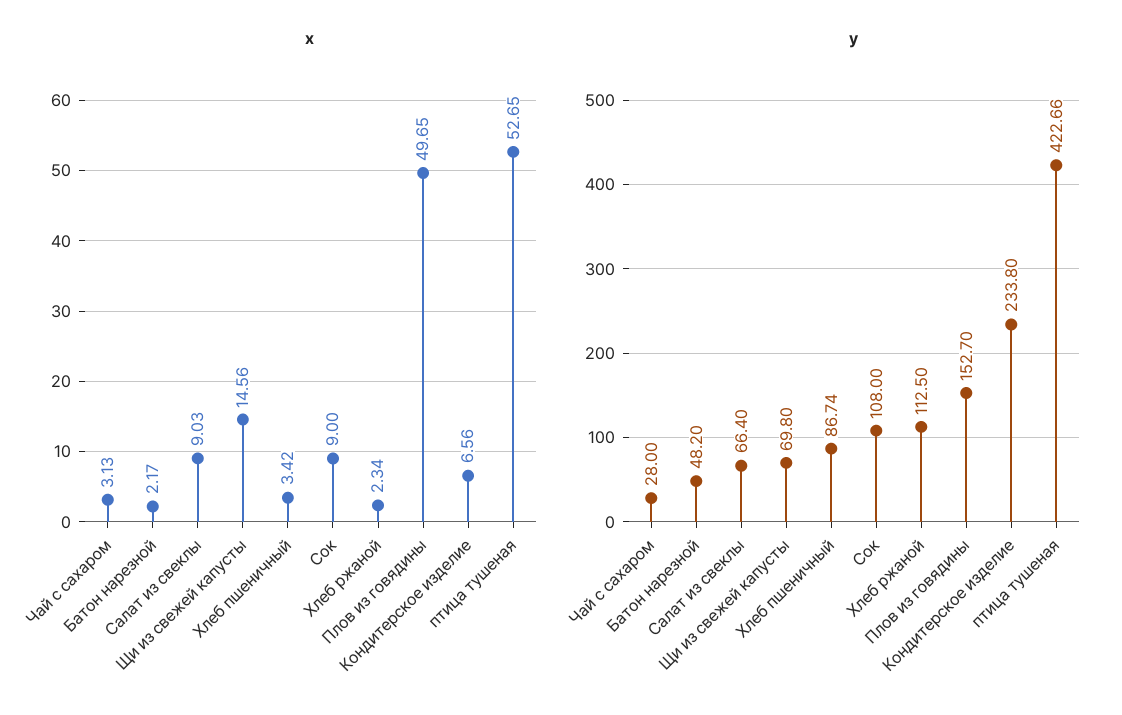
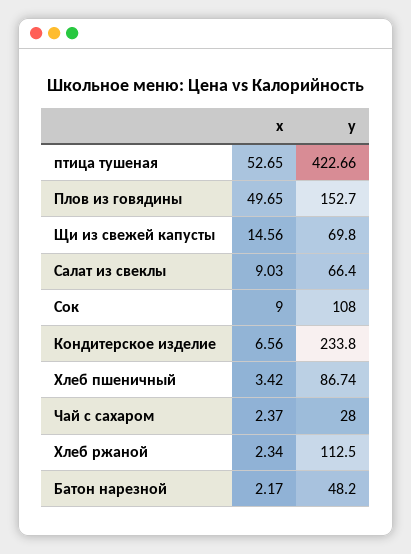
  {
    "x": {
-     "Чай с сахаром": 3.13,
+     "Чай с сахаром": 2.37,
      "Батон нарезной": 2.17,
      "Салат из свеклы": 9.03,
      "Щи из свежей капусты": 14.56,
      "Хлеб пшеничный": 3.42,
      "Сок": 9,
      "Хлеб ржаной": 2.34,
      "Плов из говядины": 49.65,
      "Кондитерское изделие": 6.56,
      "птица тушеная": 52.65
    },
    "y": {
      "Чай с сахаром": 28,
      "Батон нарезной": 48.2,
      "Салат из свеклы": 66.4,
      "Щи из свежей капусты": 69.8,
      "Хлеб пшеничный": 86.74,
      "Сок": 108,
      "Хлеб ржаной": 112.5,
      "Плов из говядины": 152.7,
      "Кондитерское изделие": 233.8,
      "птица тушеная": 422.66
    }
  }

